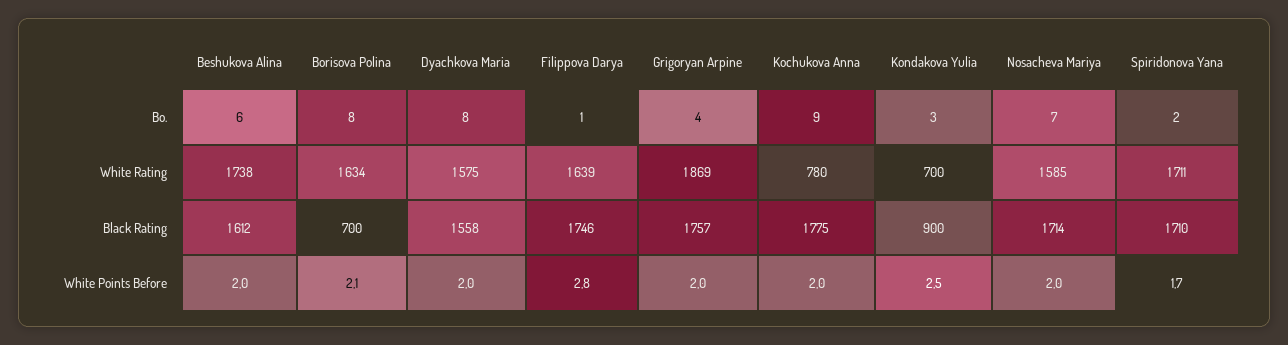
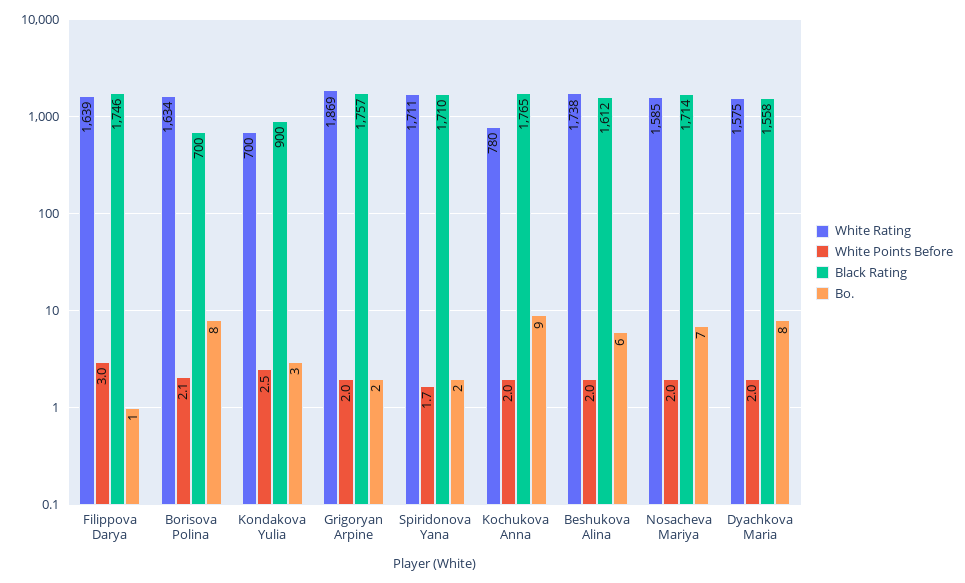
  {
    "Bo.": {
      "Beshukova Alina": 6,
      "Borisova Polina": 8,
      "Dyachkova Maria": 8,
      "Filippova Darya": 1,
-     "Grigoryan Arpine": 4,
+     "Grigoryan Arpine": 2,
      "Kochukova Anna": 9,
      "Kondakova Yulia": 3,
      "Nosacheva Mariya": 7,
      "Spiridonova Yana": 2
    },
    "White Rating": {
      "Beshukova Alina": 1738,
      "Borisova Polina": 1634,
      "Dyachkova Maria": 1575,
      "Filippova Darya": 1639,
      "Grigoryan Arpine": 1869,
      "Kochukova Anna": 780,
      "Kondakova Yulia": 700,
      "Nosacheva Mariya": 1585,
      "Spiridonova Yana": 1711
    },
    "Black Rating": {
      "Beshukova Alina": 1612,
      "Borisova Polina": 700,
      "Dyachkova Maria": 1558,
      "Filippova Darya": 1746,
      "Grigoryan Arpine": 1757,
-     "Kochukova Anna": 1775,
+     "Kochukova Anna": 1765,
      "Kondakova Yulia": 900,
      "Nosacheva Mariya": 1714,
      "Spiridonova Yana": 1710
    },
    "White Points Before": {
      "Beshukova Alina": 2,
      "Borisova Polina": 2.1,
      "Dyachkova Maria": 2,
-     "Filippova Darya": 2.8,
+     "Filippova Darya": 3,
      "Grigoryan Arpine": 2,
      "Kochukova Anna": 2,
      "Kondakova Yulia": 2.5,
      "Nosacheva Mariya": 2,
      "Spiridonova Yana": 1.7
    }
  }

